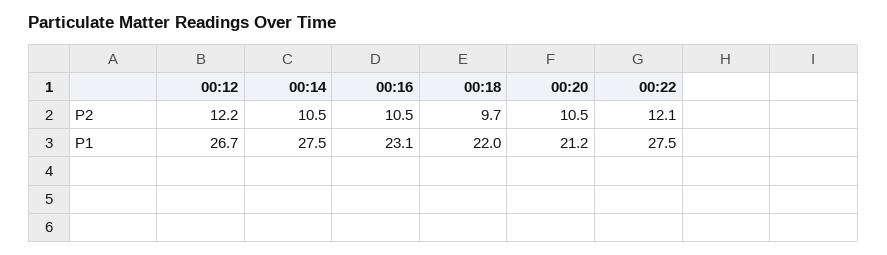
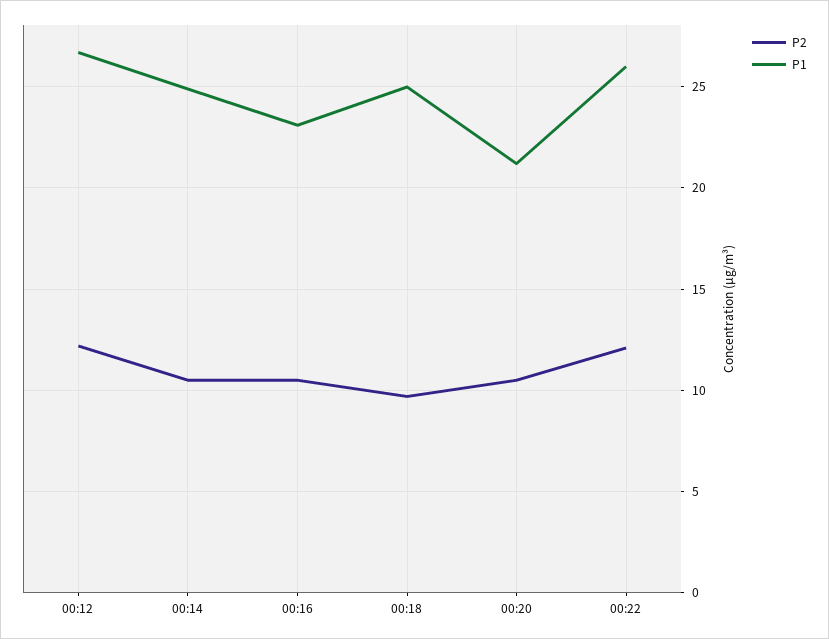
  {
    "P2": {
      "00:12": 12.2,
      "00:14": 10.5,
      "00:16": 10.5,
      "00:18": 9.7,
      "00:20": 10.5,
      "00:22": 12.1
    },
    "P1": {
      "00:12": 26.7,
-     "00:14": 27.5,
+     "00:14": 25,
      "00:16": 23.1,
-     "00:18": 22,
+     "00:18": 25,
      "00:20": 21.2,
-     "00:22": 27.5
+     "00:22": 26
    }
  }

